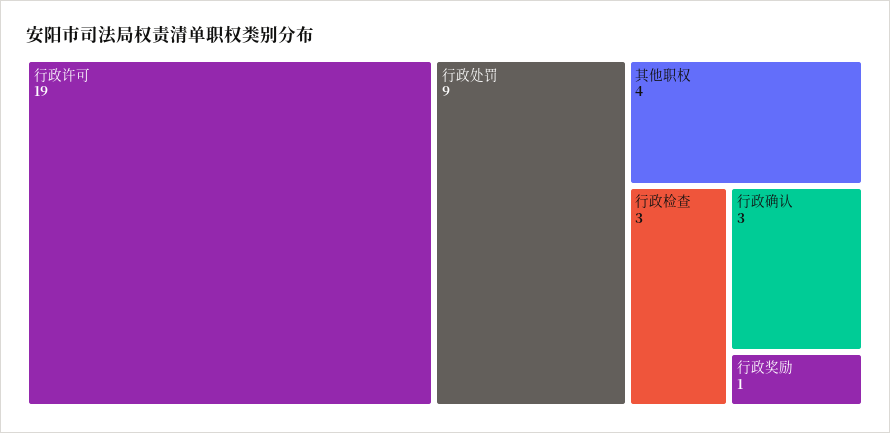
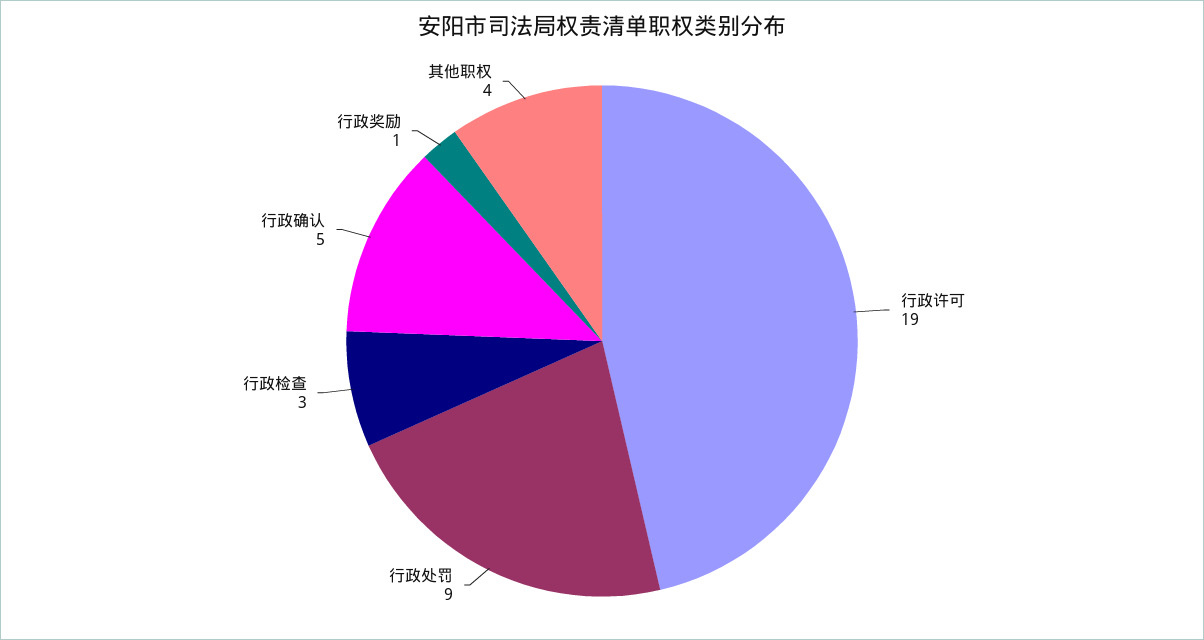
  {
    "行政许可": 19,
    "行政处罚": 9,
    "其他职权": 4,
    "行政检查": 3,
-   "行政确认": 3,
+   "行政确认": 5,
    "行政奖励": 1
  }

